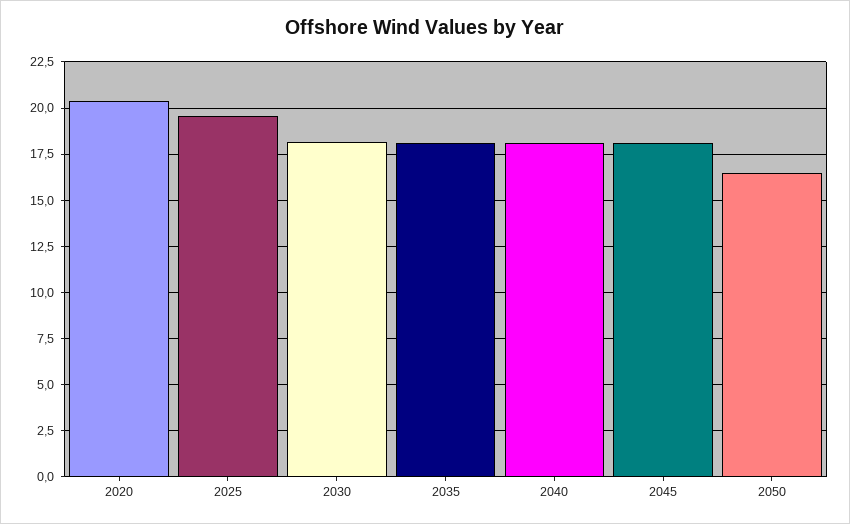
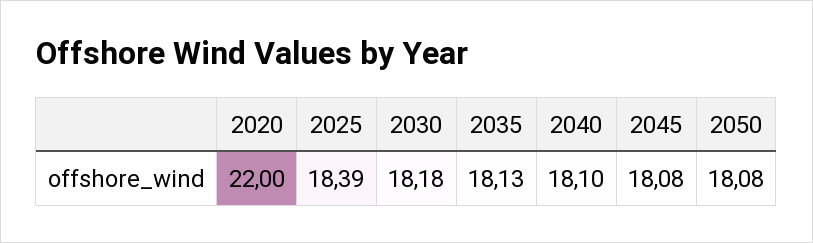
  {
-   "2020": 20.5,
+   "2020": 22,
-   "2025": 19.5,
+   "2025": 18.39,
    "2030": 18.18,
    "2035": 18.13,
    "2040": 18.1,
    "2045": 18.08,
-   "2050": 16.5
+   "2050": 18.08
  }

